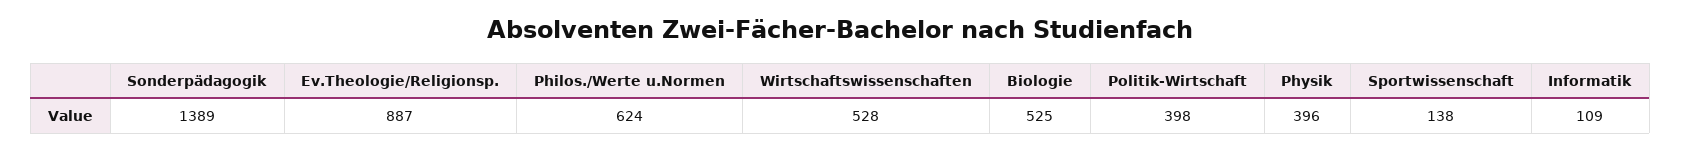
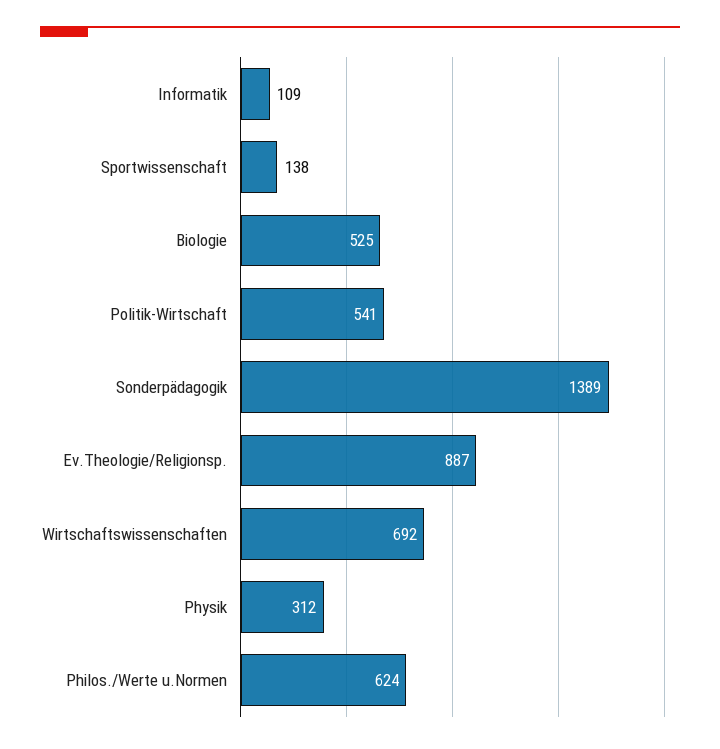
  {
    "Sonderpädagogik": 1389,
    "Ev.Theologie/Religionsp.": 887,
    "Philos./Werte u.Normen": 624,
-   "Wirtschaftswissenschaften": 528,
+   "Wirtschaftswissenschaften": 692,
    "Biologie": 525,
-   "Politik-Wirtschaft": 398,
+   "Politik-Wirtschaft": 541,
-   "Physik": 396,
+   "Physik": 312,
    "Sportwissenschaft": 138,
    "Informatik": 109
  }

